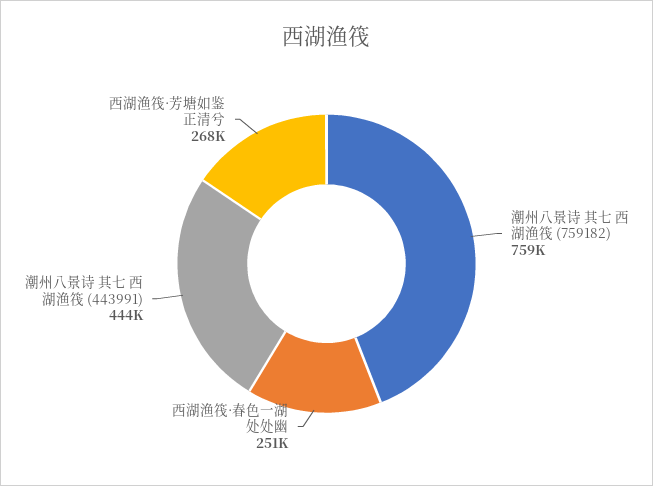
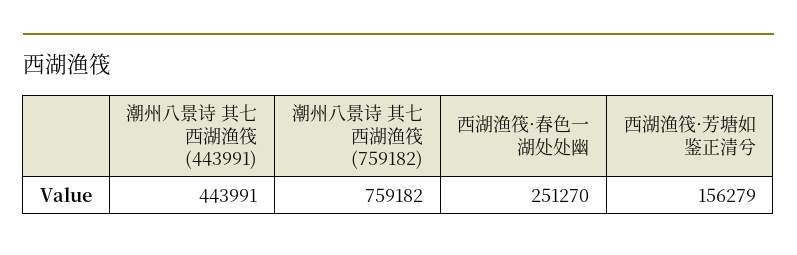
  {
    "潮州八景诗 其七 西湖渔筏 (759182)": 759182,
    "西湖渔筏·春色一湖处处幽": 251270,
    "潮州八景诗 其七 西湖渔筏 (443991)": 443991,
-   "西湖渔筏·芳塘如鉴正清兮": 268000
+   "西湖渔筏·芳塘如鉴正清兮": 156279
  }

